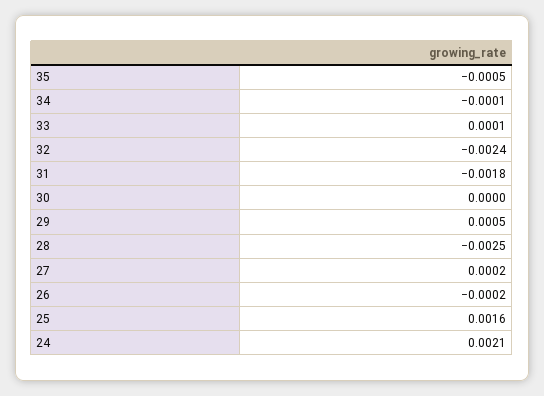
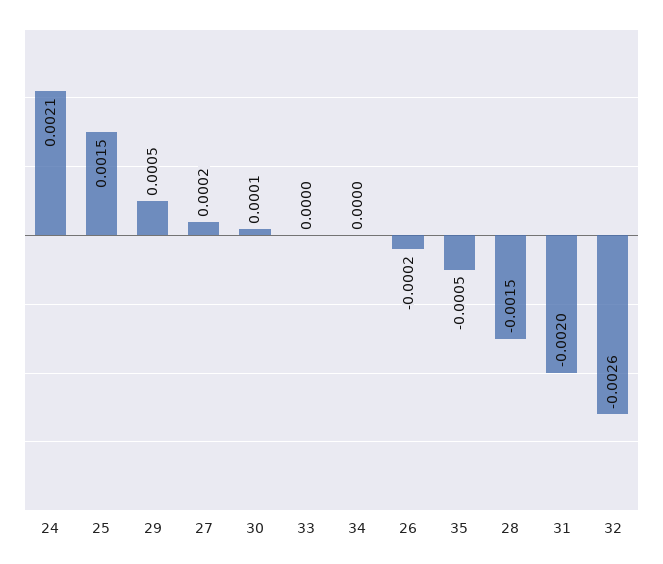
  {
    "35": -0.0005,
-   "34": -0.0001,
+   "34": 0,
-   "33": 0.0001,
+   "33": 0,
-   "32": -0.0024,
+   "32": -0.0026,
-   "31": -0.0018,
+   "31": -0.002,
-   "30": 0,
+   "30": 0.0001,
    "29": 0.0005,
-   "28": -0.0025,
+   "28": -0.0015,
    "27": 0.0002,
    "26": -0.0002,
-   "25": 0.0016,
+   "25": 0.0015,
    "24": 0.0021
  }

